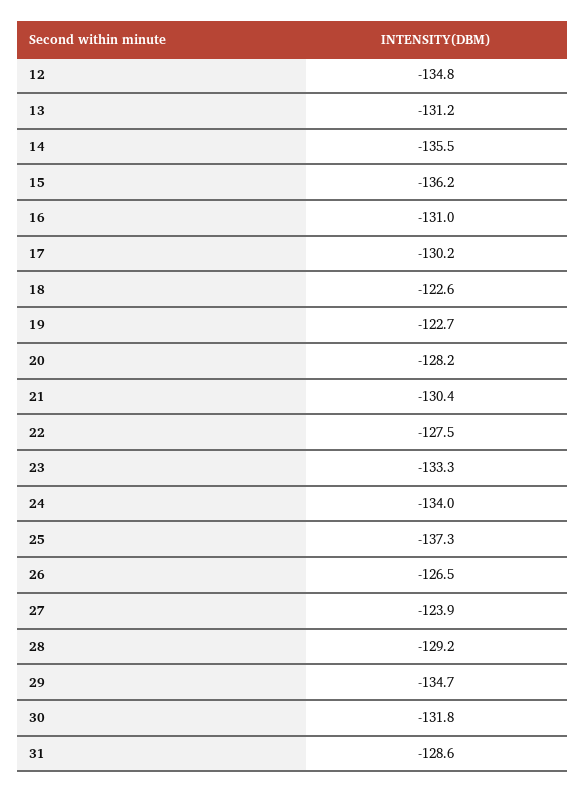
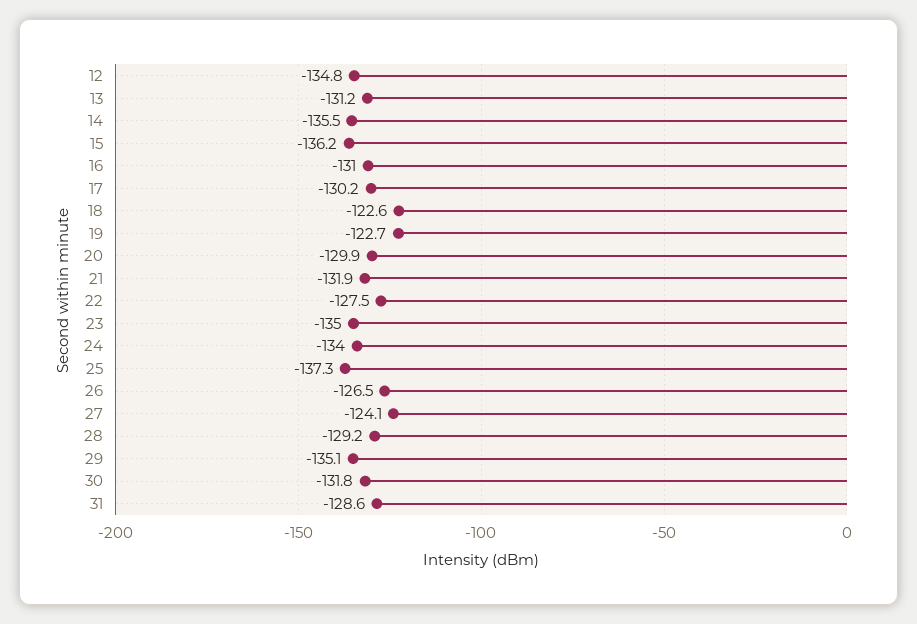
  {
    "12": -134.8,
    "13": -131.2,
    "14": -135.5,
    "15": -136.2,
    "16": -131,
    "17": -130.2,
    "18": -122.6,
    "19": -122.7,
-   "20": -128.2,
+   "20": -129.9,
-   "21": -130.4,
+   "21": -131.9,
    "22": -127.5,
-   "23": -133.3,
+   "23": -135,
    "24": -134,
    "25": -137.3,
    "26": -126.5,
-   "27": -123.9,
+   "27": -124.1,
    "28": -129.2,
-   "29": -134.7,
+   "29": -135.1,
    "30": -131.8,
    "31": -128.6
  }

